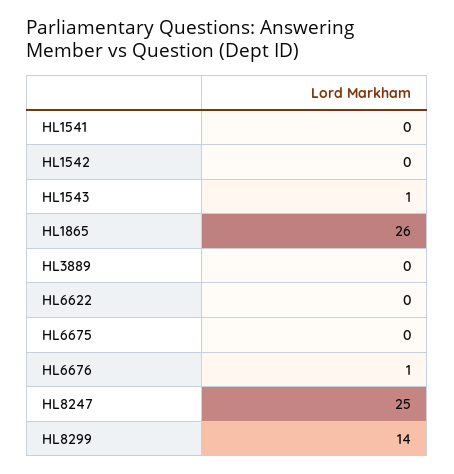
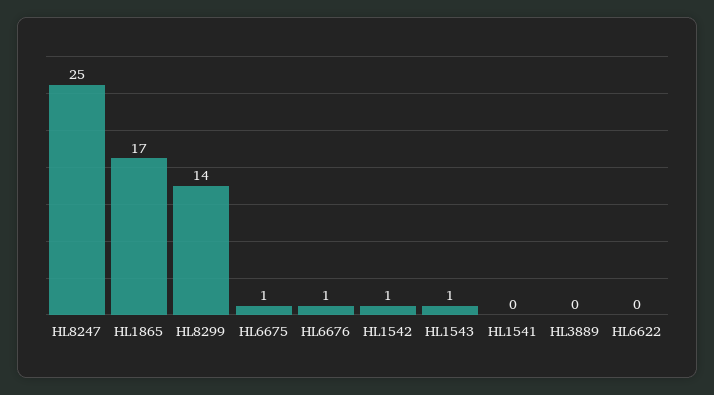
  {
    "HL1541": 0,
-   "HL1542": 0,
+   "HL1542": 1,
    "HL1543": 1,
-   "HL1865": 26,
+   "HL1865": 17,
    "HL3889": 0,
    "HL6622": 0,
-   "HL6675": 0,
+   "HL6675": 1,
    "HL6676": 1,
    "HL8247": 25,
    "HL8299": 14
  }

